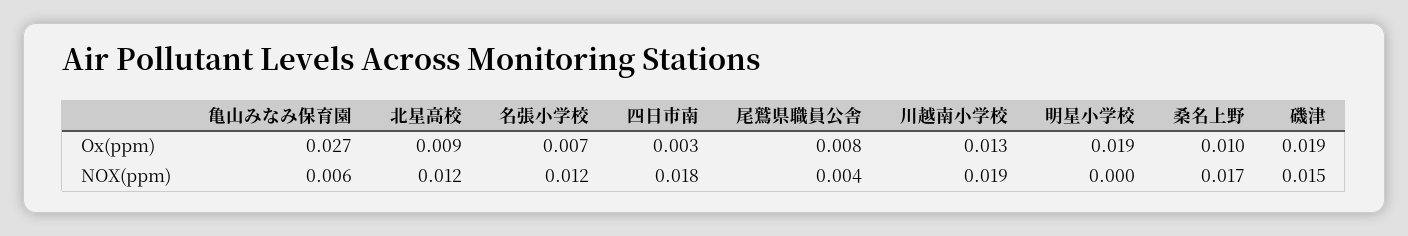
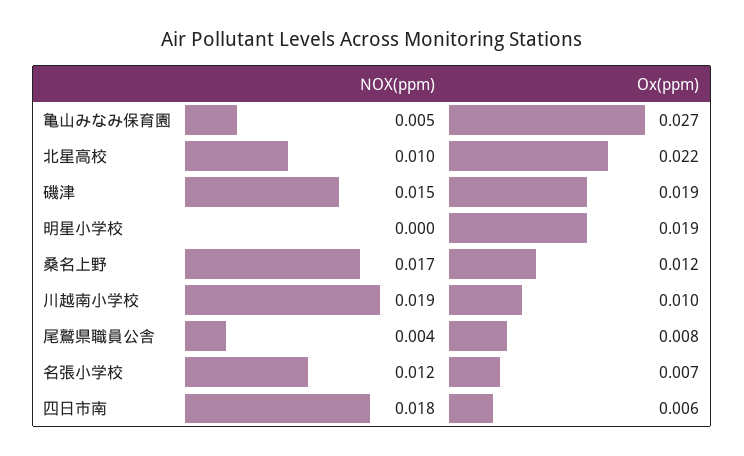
  {
    "亀山みなみ保育園": {
      "Ox(ppm)": 0.027,
-     "NOX(ppm)": 0.006
+     "NOX(ppm)": 0.005
    },
    "北星高校": {
-     "Ox(ppm)": 0.009,
+     "Ox(ppm)": 0.022,
-     "NOX(ppm)": 0.012
+     "NOX(ppm)": 0.01
    },
    "名張小学校": {
      "Ox(ppm)": 0.007,
      "NOX(ppm)": 0.012
    },
    "四日市南": {
-     "Ox(ppm)": 0.003,
+     "Ox(ppm)": 0.006,
      "NOX(ppm)": 0.018
    },
    "尾鷲県職員公舎": {
      "Ox(ppm)": 0.008,
      "NOX(ppm)": 0.004
    },
    "川越南小学校": {
-     "Ox(ppm)": 0.013,
+     "Ox(ppm)": 0.01,
      "NOX(ppm)": 0.019
    },
    "明星小学校": {
      "Ox(ppm)": 0.019,
      "NOX(ppm)": 0
    },
    "桑名上野": {
-     "Ox(ppm)": 0.01,
+     "Ox(ppm)": 0.012,
      "NOX(ppm)": 0.017
    },
    "磯津": {
      "Ox(ppm)": 0.019,
      "NOX(ppm)": 0.015
    }
  }

